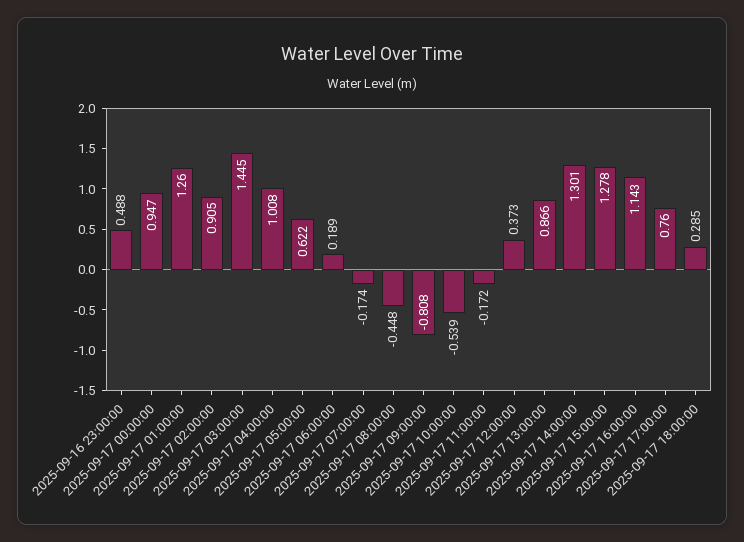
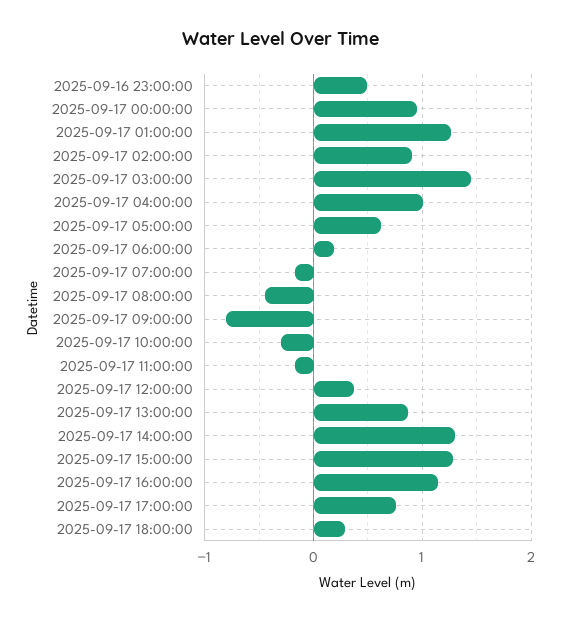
  {
    "2025-09-16 23:00:00": 0.488,
    "2025-09-17 00:00:00": 0.947,
    "2025-09-17 01:00:00": 1.26,
    "2025-09-17 02:00:00": 0.905,
    "2025-09-17 03:00:00": 1.445,
    "2025-09-17 04:00:00": 1.008,
    "2025-09-17 05:00:00": 0.622,
    "2025-09-17 06:00:00": 0.189,
    "2025-09-17 07:00:00": -0.174,
    "2025-09-17 08:00:00": -0.448,
    "2025-09-17 09:00:00": -0.808,
-   "2025-09-17 10:00:00": -0.539,
+   "2025-09-17 10:00:00": -0.3,
    "2025-09-17 11:00:00": -0.172,
    "2025-09-17 12:00:00": 0.373,
    "2025-09-17 13:00:00": 0.866,
    "2025-09-17 14:00:00": 1.301,
    "2025-09-17 15:00:00": 1.278,
    "2025-09-17 16:00:00": 1.143,
    "2025-09-17 17:00:00": 0.76,
    "2025-09-17 18:00:00": 0.285
  }

